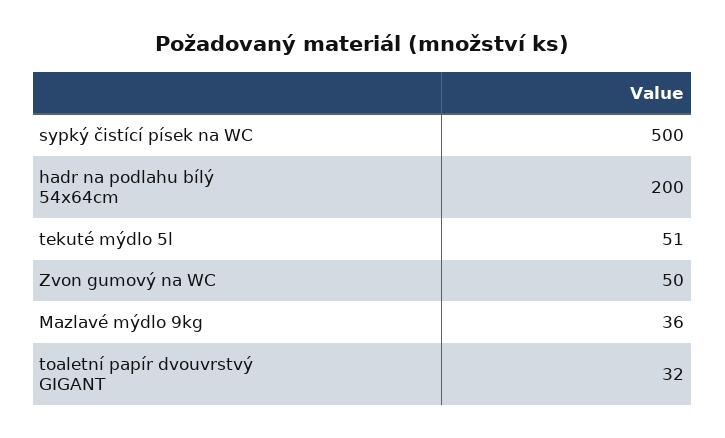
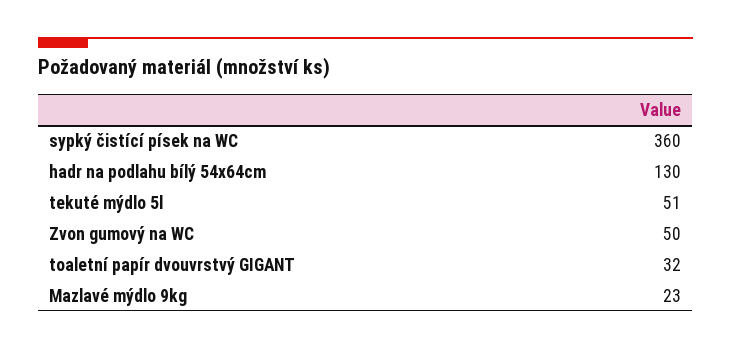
  {
-   "sypký čistící písek na WC": 500,
+   "sypký čistící písek na WC": 360,
-   "hadr na podlahu bílý 54x64cm": 200,
+   "hadr na podlahu bílý 54x64cm": 130,
    "tekuté mýdlo 5l": 51,
    "Zvon gumový na WC": 50,
-   "Mazlavé mýdlo 9kg": 36,
+   "Mazlavé mýdlo 9kg": 23,
    "toaletní papír dvouvrstvý GIGANT": 32
  }

